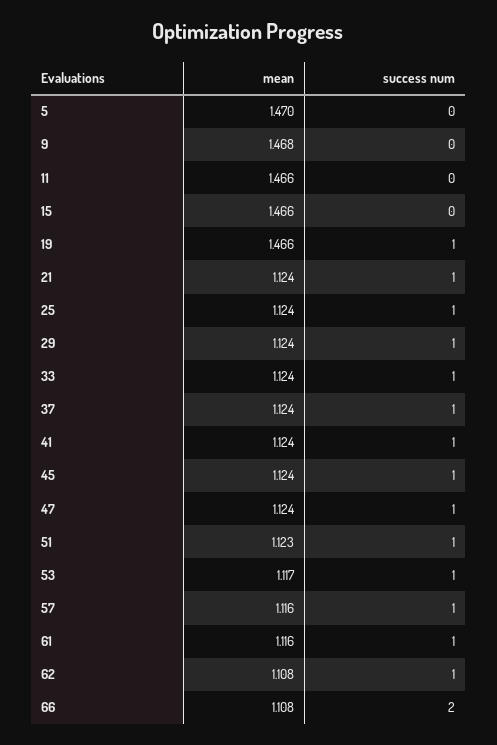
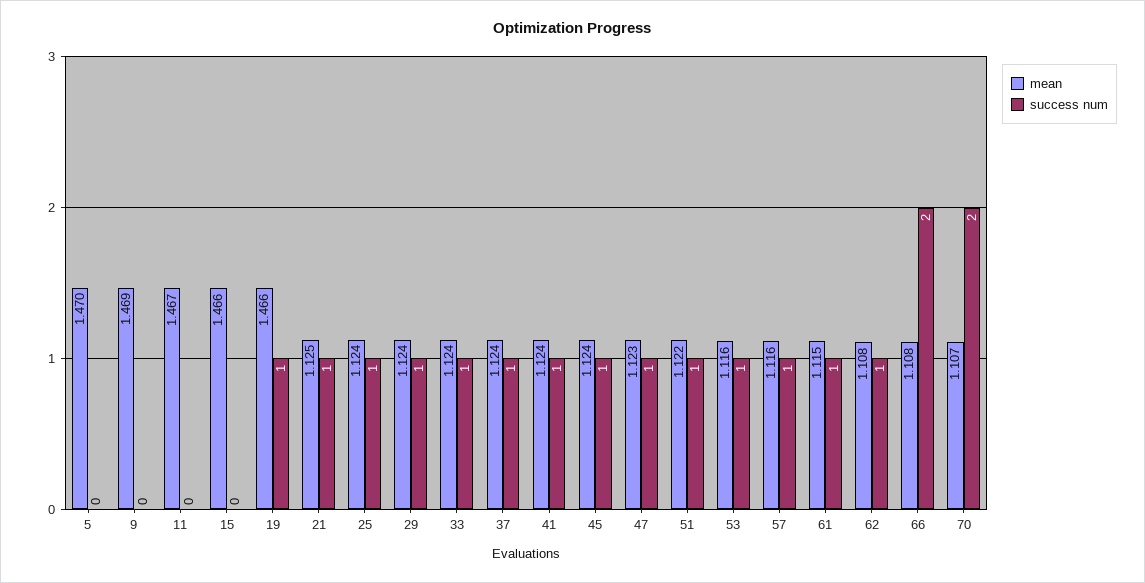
  {
    "mean": {
      "5": 1.47,
-     "9": 1.468,
+     "9": 1.469,
-     "11": 1.466,
+     "11": 1.467,
      "15": 1.466,
      "19": 1.466,
-     "21": 1.124,
+     "21": 1.125,
      "25": 1.124,
      "29": 1.124,
      "33": 1.124,
      "37": 1.124,
      "41": 1.124,
      "45": 1.124,
-     "47": 1.124,
+     "47": 1.123,
-     "51": 1.123,
+     "51": 1.122,
-     "53": 1.117,
+     "53": 1.116,
      "57": 1.116,
-     "61": 1.116,
+     "61": 1.115,
      "62": 1.108,
-     "66": 1.108
+     "66": 1.108,
+     "70": 1.107
    },
    "success num": {
      "5": 0,
      "9": 0,
      "11": 0,
      "15": 0,
      "19": 1,
      "21": 1,
      "25": 1,
      "29": 1,
      "33": 1,
      "37": 1,
      "41": 1,
      "45": 1,
      "47": 1,
      "51": 1,
      "53": 1,
      "57": 1,
      "61": 1,
      "62": 1,
-     "66": 2
+     "66": 2,
+     "70": 2
    }
  }

